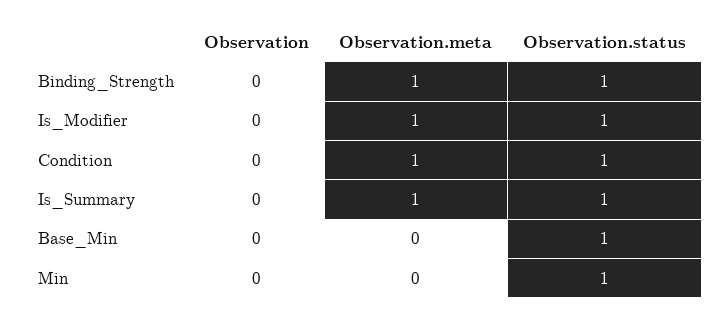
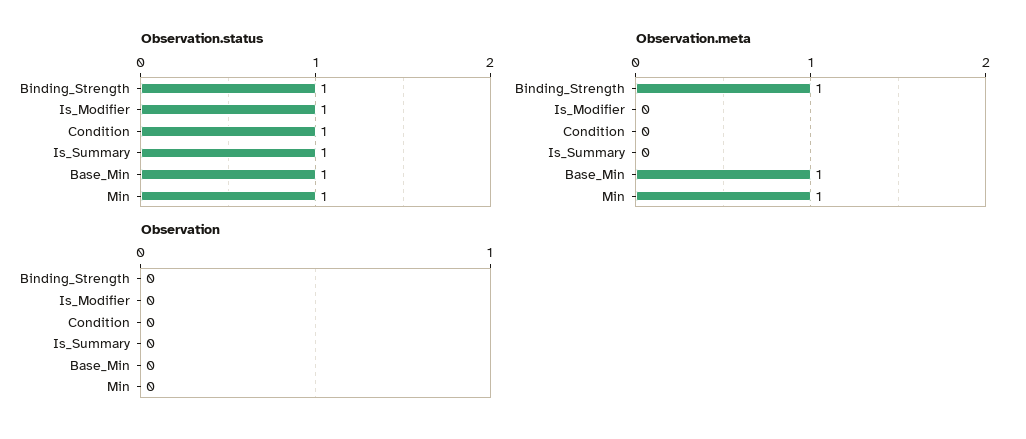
  {
    "Observation": {
      "Binding_Strength": 0,
      "Is_Modifier": 0,
      "Condition": 0,
      "Is_Summary": 0,
      "Base_Min": 0,
      "Min": 0
    },
    "Observation.meta": {
      "Binding_Strength": 1,
-     "Is_Modifier": 1,
+     "Is_Modifier": 0,
-     "Condition": 1,
+     "Condition": 0,
-     "Is_Summary": 1,
+     "Is_Summary": 0,
-     "Base_Min": 0,
+     "Base_Min": 1,
-     "Min": 0
+     "Min": 1
    },
    "Observation.status": {
      "Binding_Strength": 1,
      "Is_Modifier": 1,
      "Condition": 1,
      "Is_Summary": 1,
      "Base_Min": 1,
      "Min": 1
    }
  }

